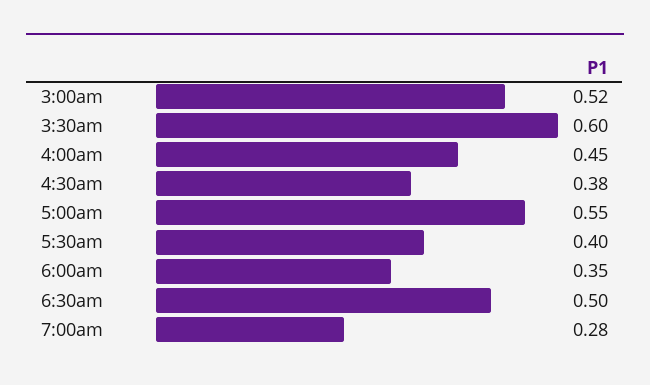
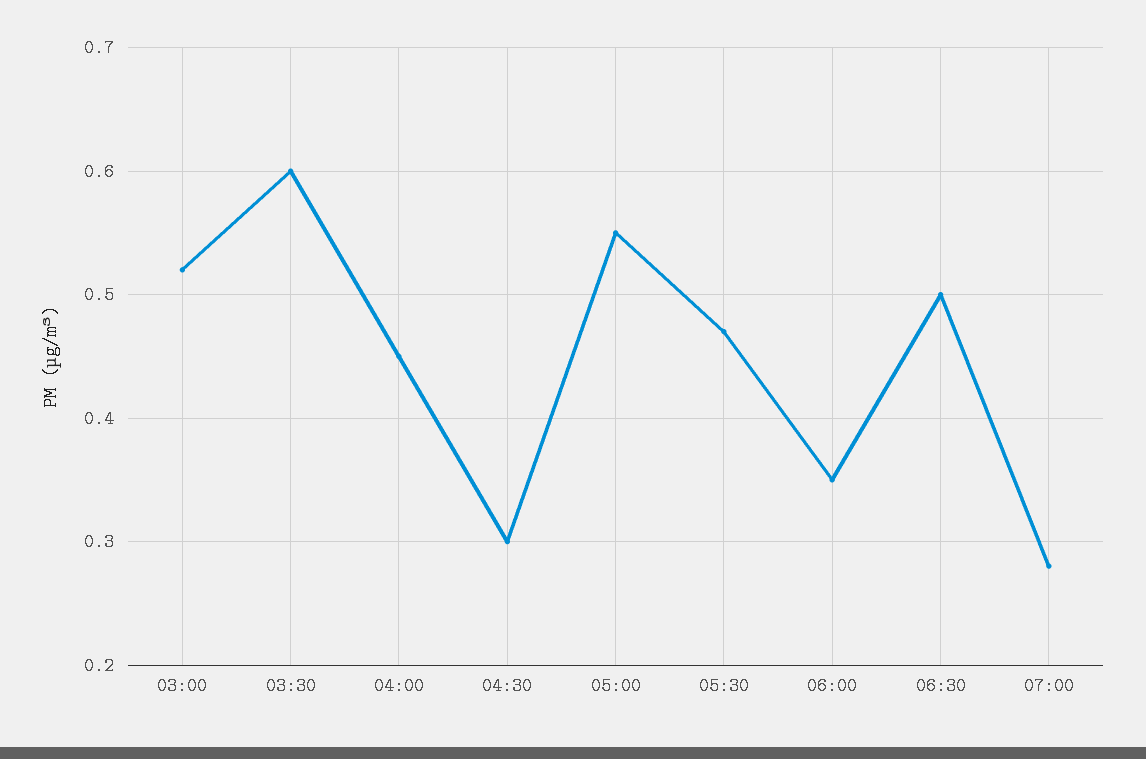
  {
    "3:00am": 0.52,
    "3:30am": 0.6,
    "4:00am": 0.45,
-   "4:30am": 0.38,
+   "4:30am": 0.3,
    "5:00am": 0.55,
-   "5:30am": 0.4,
+   "5:30am": 0.47,
    "6:00am": 0.35,
    "6:30am": 0.5,
    "7:00am": 0.28
  }

